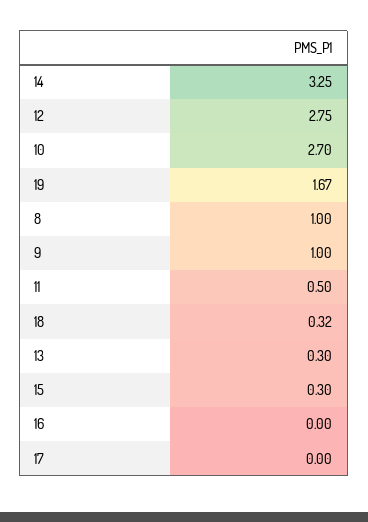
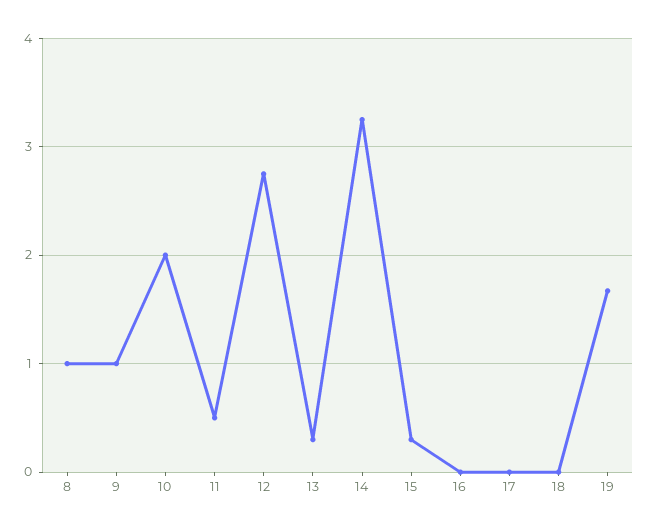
  {
    "14": 3.25,
    "12": 2.75,
-   "10": 2.7,
+   "10": 2,
    "19": 1.67,
    "8": 1,
    "9": 1,
    "11": 0.5,
-   "18": 0.32,
+   "18": 0,
    "13": 0.3,
    "15": 0.3,
    "16": 0,
    "17": 0
  }

